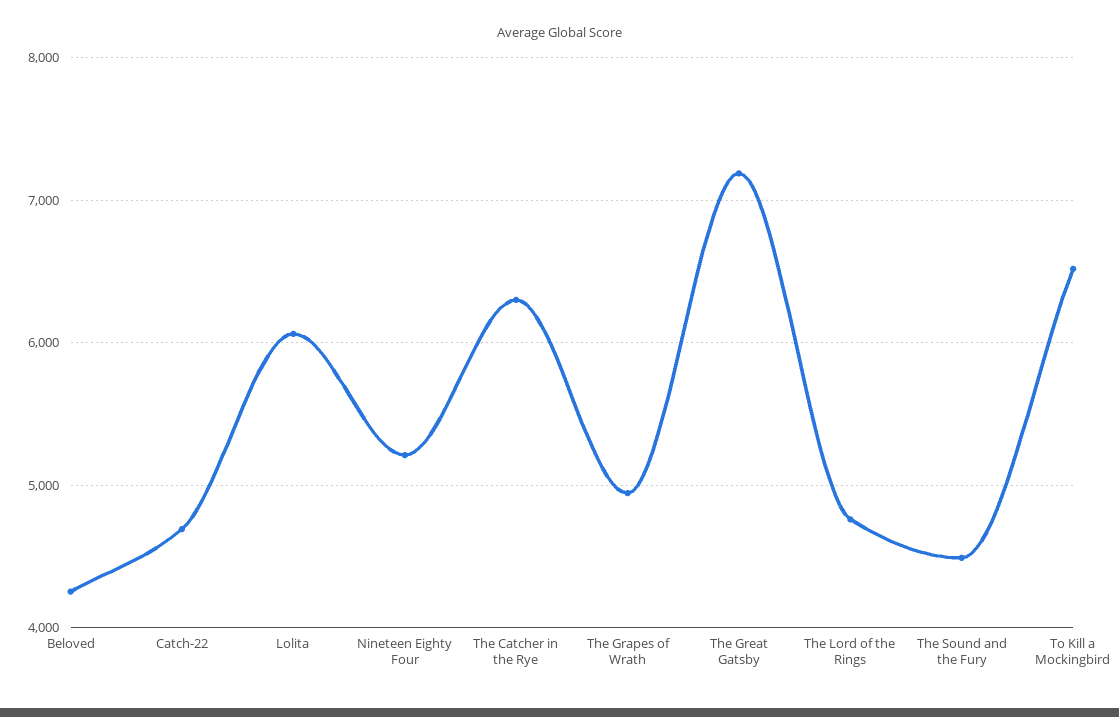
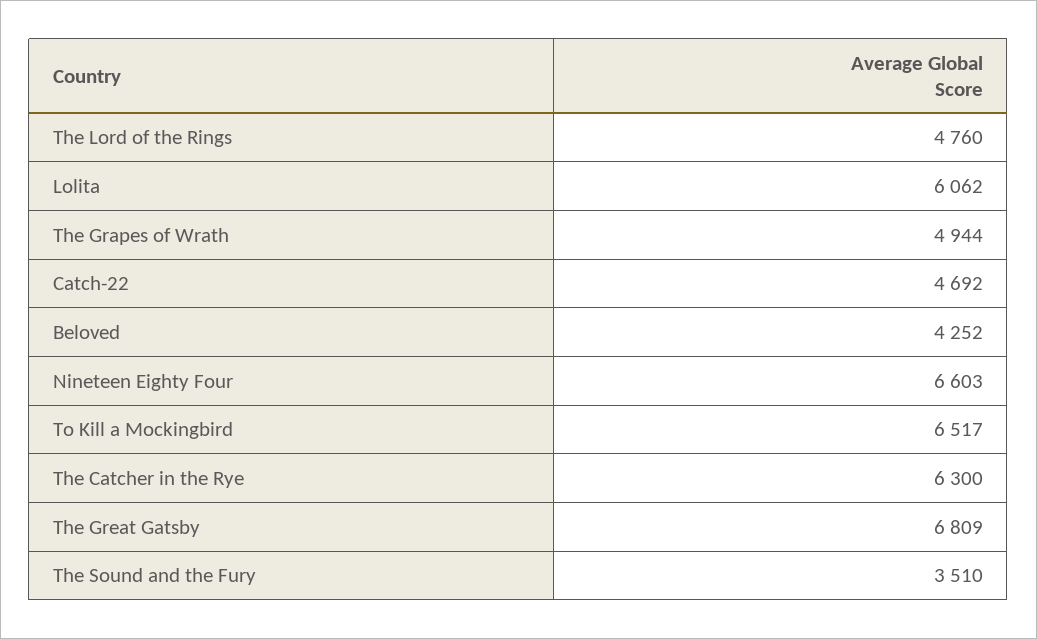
  {
    "Beloved": 4252,
    "Catch-22": 4692,
    "Lolita": 6062,
-   "Nineteen Eighty Four": 5200,
+   "Nineteen Eighty Four": 6603,
    "The Catcher in the Rye": 6300,
    "The Grapes of Wrath": 4944,
-   "The Great Gatsby": 7200,
+   "The Great Gatsby": 6809,
    "The Lord of the Rings": 4760,
-   "The Sound and the Fury": 4500,
+   "The Sound and the Fury": 3510,
    "To Kill a Mockingbird": 6517
  }

